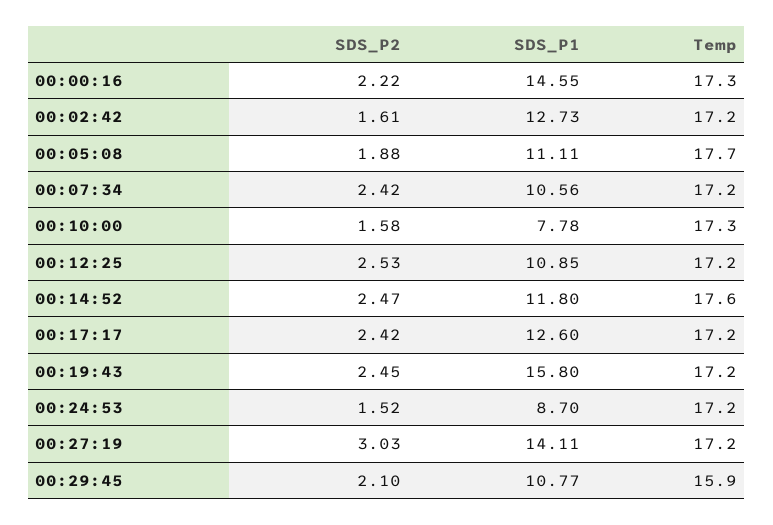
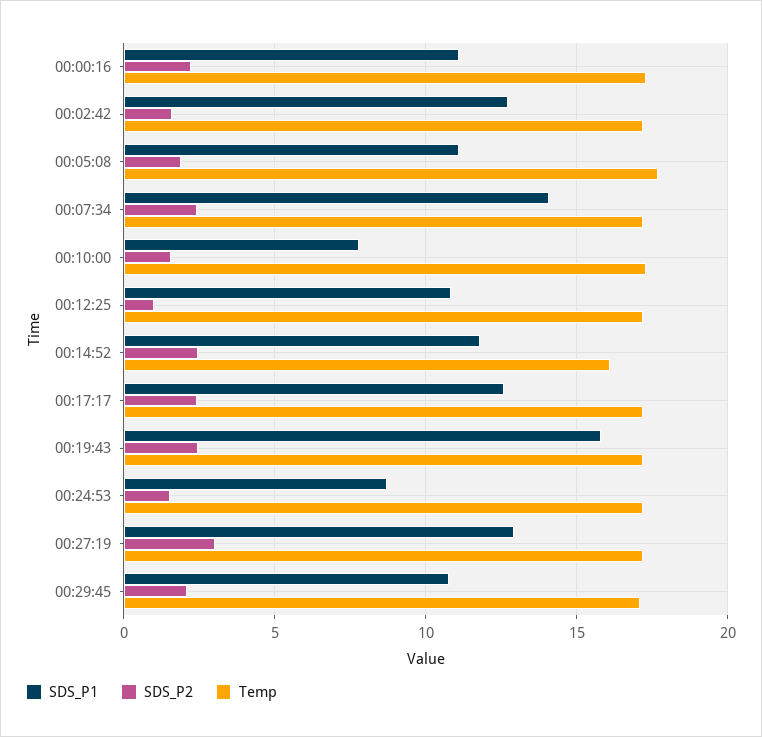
  {
    "SDS_P2": {
      "00:00:16": 2.22,
      "00:02:42": 1.61,
      "00:05:08": 1.88,
      "00:07:34": 2.42,
      "00:10:00": 1.58,
-     "00:12:25": 2.53,
+     "00:12:25": 1,
      "00:14:52": 2.47,
      "00:17:17": 2.42,
      "00:19:43": 2.45,
      "00:24:53": 1.52,
      "00:27:19": 3.03,
      "00:29:45": 2.1
    },
    "SDS_P1": {
-     "00:00:16": 14.55,
+     "00:00:16": 11,
      "00:02:42": 12.73,
      "00:05:08": 11.11,
-     "00:07:34": 10.56,
+     "00:07:34": 14,
      "00:10:00": 7.78,
      "00:12:25": 10.85,
      "00:14:52": 11.8,
      "00:17:17": 12.6,
      "00:19:43": 15.8,
      "00:24:53": 8.7,
-     "00:27:19": 14.11,
+     "00:27:19": 13,
      "00:29:45": 10.77
    },
    "Temp": {
      "00:00:16": 17.3,
      "00:02:42": 17.2,
      "00:05:08": 17.7,
      "00:07:34": 17.2,
      "00:10:00": 17.3,
      "00:12:25": 17.2,
-     "00:14:52": 17.6,
+     "00:14:52": 16,
      "00:17:17": 17.2,
      "00:19:43": 17.2,
      "00:24:53": 17.2,
      "00:27:19": 17.2,
-     "00:29:45": 15.9
+     "00:29:45": 17
    }
  }

